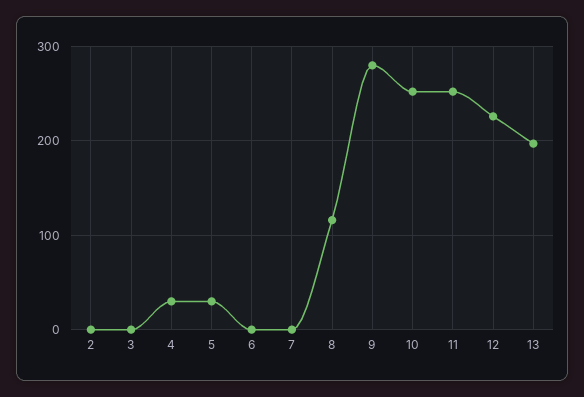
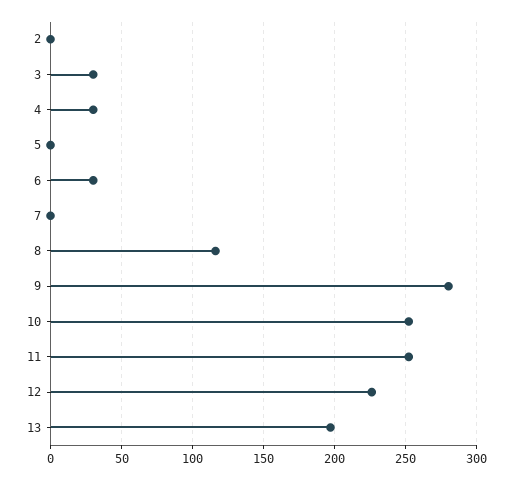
  {
    "2": 0,
-   "3": 0,
+   "3": 30,
    "4": 30,
-   "5": 30,
+   "5": 0,
-   "6": 0,
+   "6": 30,
    "7": 0,
    "8": 115,
    "9": 280,
    "10": 250,
    "11": 250,
    "12": 225,
    "13": 195
  }

